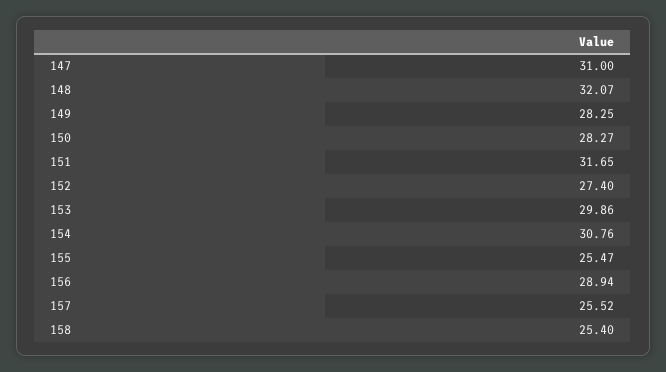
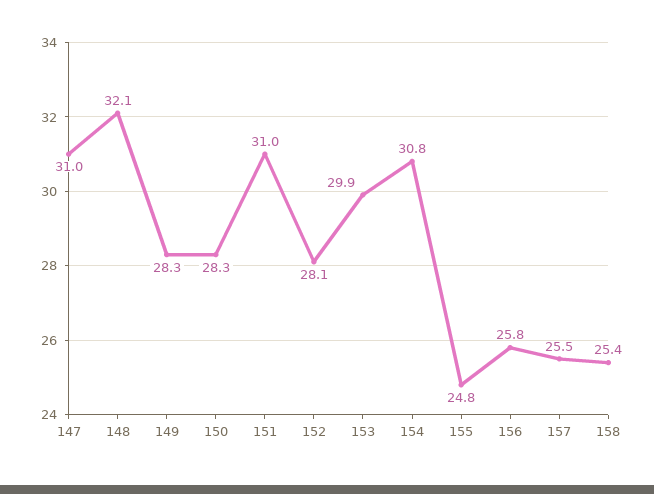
  {
    "147": 31,
    "148": 32.07,
    "149": 28.25,
    "150": 28.27,
-   "151": 31.65,
+   "151": 31,
-   "152": 27.4,
+   "152": 28.1,
    "153": 29.86,
    "154": 30.76,
-   "155": 25.47,
+   "155": 24.8,
-   "156": 28.94,
+   "156": 25.8,
    "157": 25.52,
    "158": 25.4
  }

